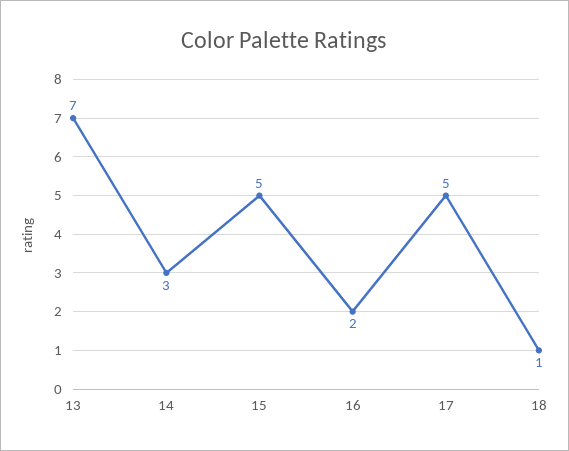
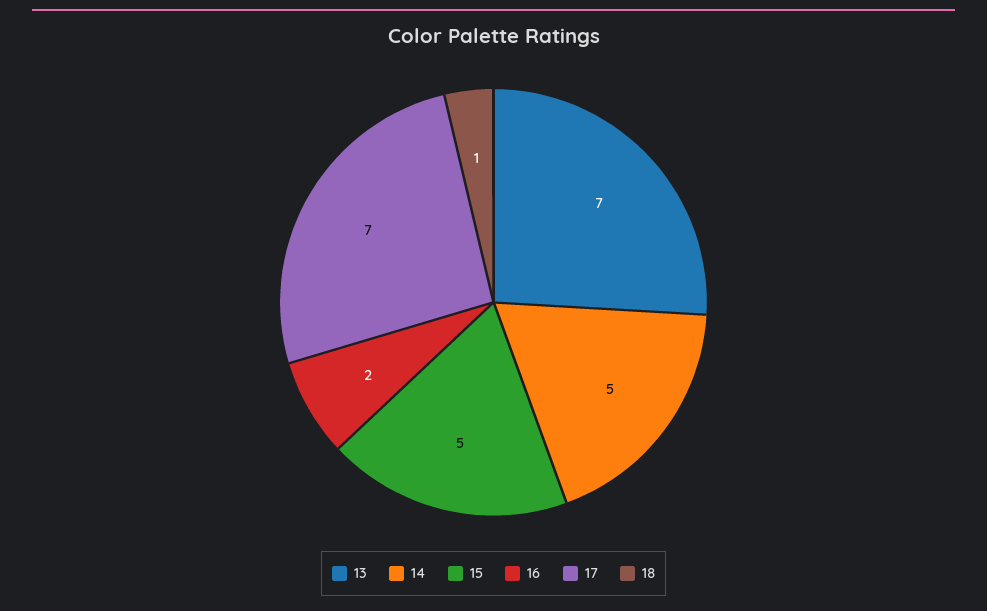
  {
    "13": 7,
-   "14": 3,
+   "14": 5,
    "15": 5,
    "16": 2,
-   "17": 5,
+   "17": 7,
    "18": 1
  }

